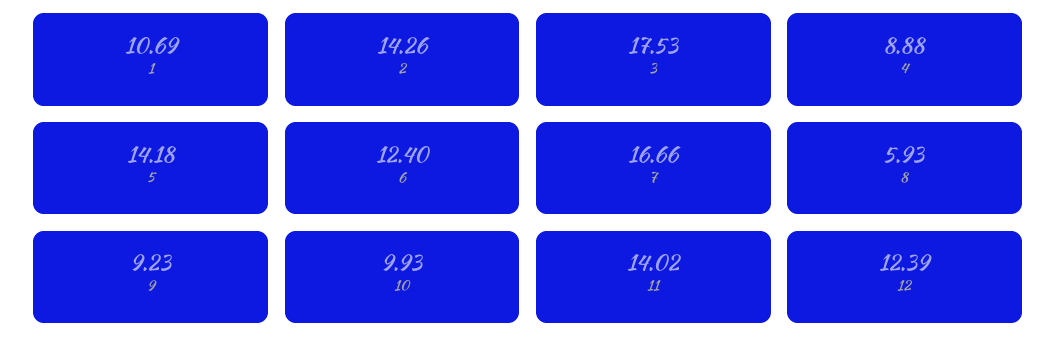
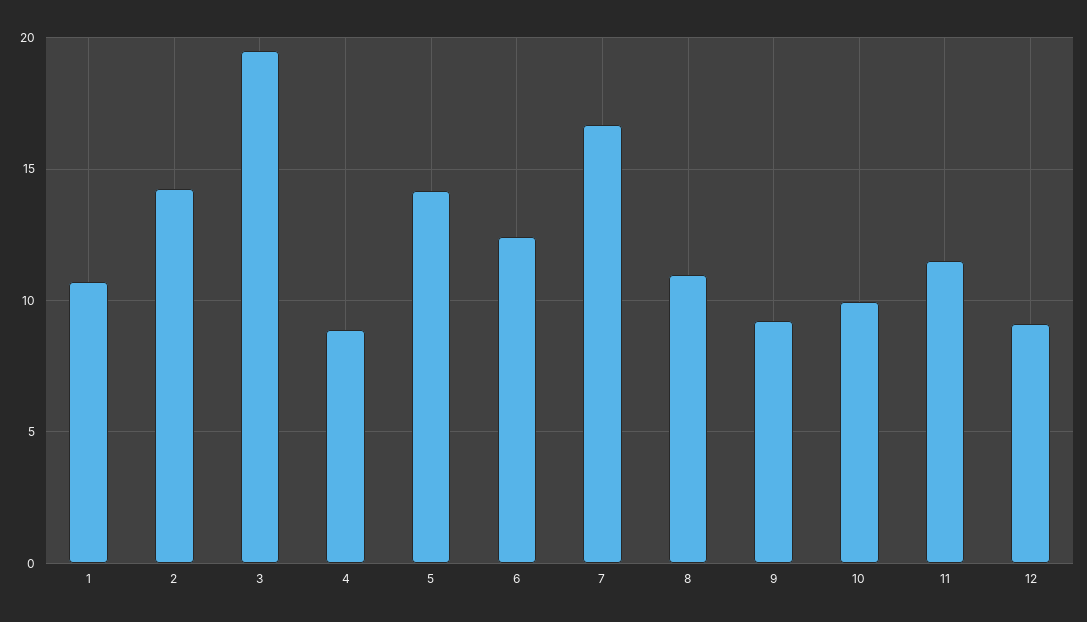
  {
    "1": 10.69,
    "2": 14.26,
-   "3": 17.53,
+   "3": 19.5,
    "4": 8.88,
    "5": 14.18,
    "6": 12.4,
    "7": 16.66,
-   "8": 5.93,
+   "8": 11,
    "9": 9.23,
    "10": 9.93,
-   "11": 14.02,
+   "11": 11.5,
-   "12": 12.39
+   "12": 9
  }

